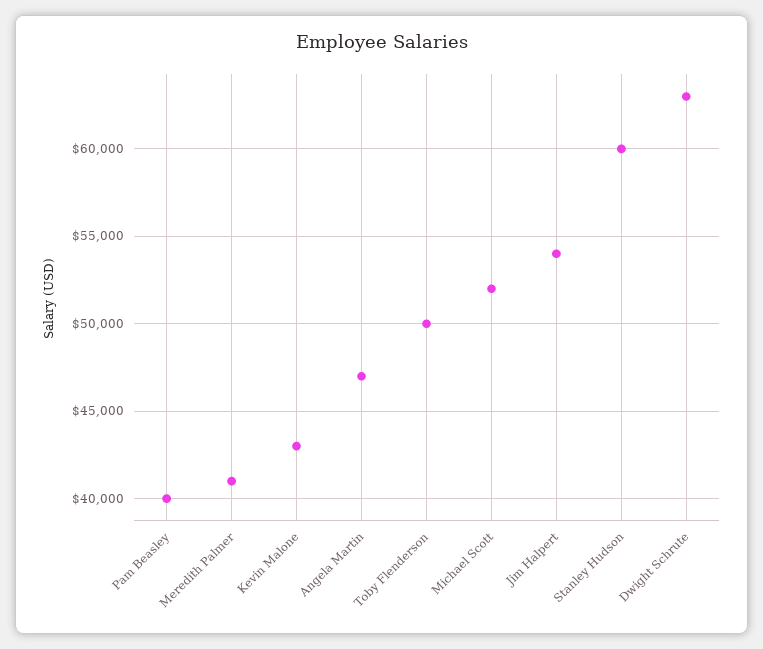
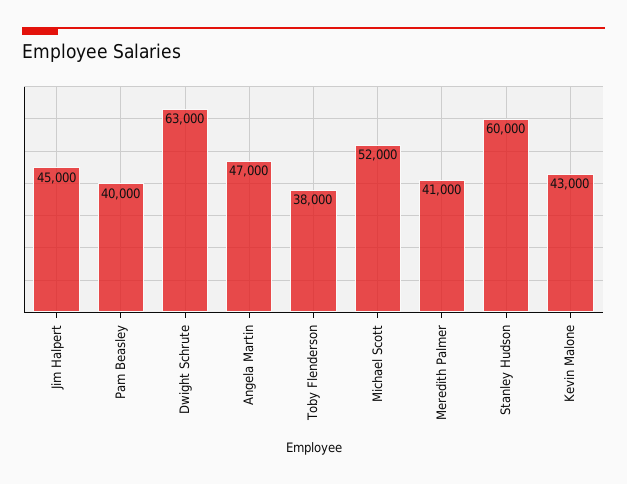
  {
    "Pam Beasley": 40000,
    "Meredith Palmer": 41000,
    "Kevin Malone": 43000,
    "Angela Martin": 47000,
-   "Toby Flenderson": 50000,
+   "Toby Flenderson": 38000,
    "Michael Scott": 52000,
-   "Jim Halpert": 54000,
+   "Jim Halpert": 45000,
    "Stanley Hudson": 60000,
    "Dwight Schrute": 63000
  }

